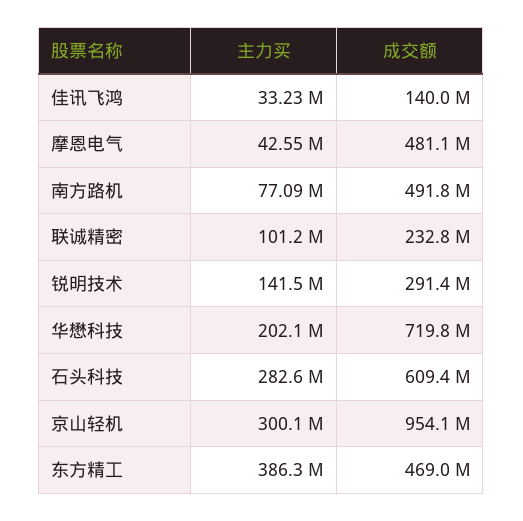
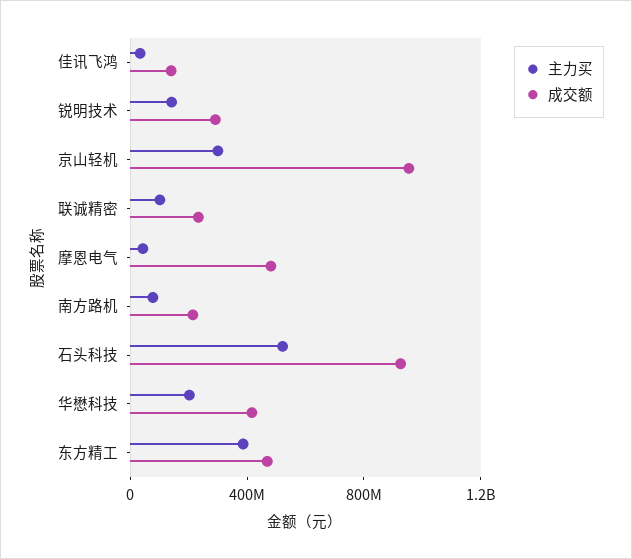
  {
    "主力买": {
      "佳讯飞鸿": 33230000,
      "摩恩电气": 42550000,
      "南方路机": 77090000,
      "联诚精密": 101200000,
      "锐明技术": 141500000,
      "华懋科技": 202100000,
-     "石头科技": 282600000,
+     "石头科技": 500000000,
      "京山轻机": 300100000,
      "东方精工": 386300000
    },
    "成交额": {
      "佳讯飞鸿": 140000000,
      "摩恩电气": 481100000,
-     "南方路机": 491800000,
+     "南方路机": 200000000,
      "联诚精密": 232800000,
      "锐明技术": 291400000,
-     "华懋科技": 719800000,
+     "华懋科技": 400000000,
-     "石头科技": 609400000,
+     "石头科技": 900000000,
      "京山轻机": 954100000,
      "东方精工": 469000000
    }
  }

